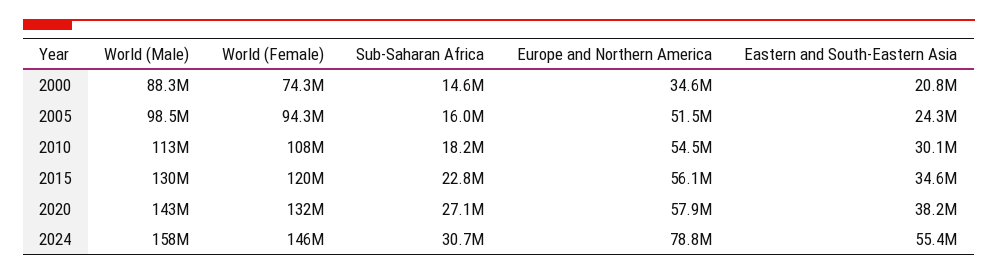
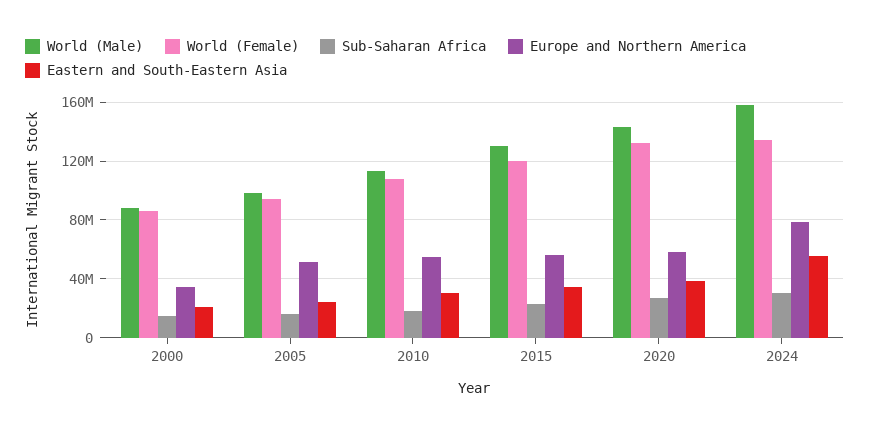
  {
    "World (Male)": {
      "2000": 88300000,
      "2005": 98500000,
      "2010": 113000000,
      "2015": 130000000,
      "2020": 143000000,
      "2024": 158000000
    },
    "World (Female)": {
-     "2000": 74300000,
+     "2000": 85000000,
      "2005": 94300000,
      "2010": 108000000,
      "2015": 120000000,
      "2020": 132000000,
-     "2024": 146000000
+     "2024": 135000000
    },
    "Sub-Saharan Africa": {
      "2000": 14600000,
      "2005": 16000000,
      "2010": 18200000,
      "2015": 22800000,
      "2020": 27100000,
      "2024": 30700000
    },
    "Europe and Northern America": {
      "2000": 34600000,
      "2005": 51500000,
      "2010": 54500000,
      "2015": 56100000,
      "2020": 57900000,
      "2024": 78800000
    },
    "Eastern and South-Eastern Asia": {
      "2000": 20800000,
      "2005": 24300000,
      "2010": 30100000,
      "2015": 34600000,
      "2020": 38200000,
      "2024": 55400000
    }
  }

